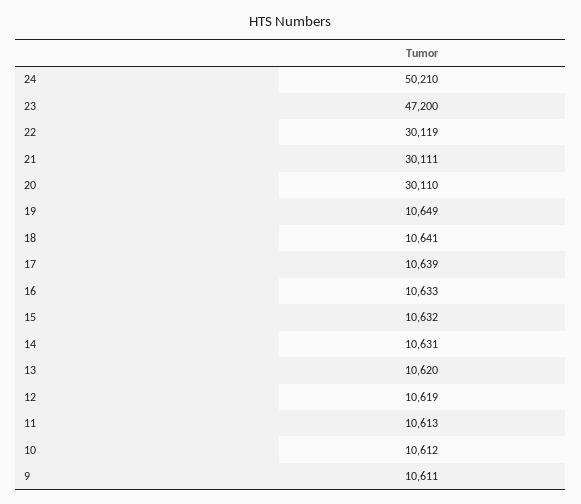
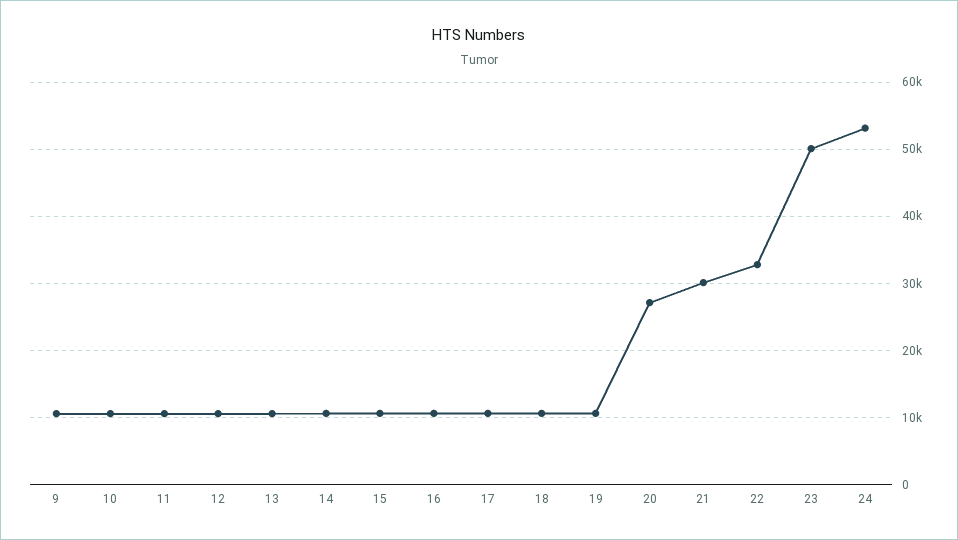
  {
-   "24": 50210,
+   "24": 53000,
-   "23": 47200,
+   "23": 50000,
-   "22": 30119,
+   "22": 33000,
    "21": 30111,
-   "20": 30110,
+   "20": 27000,
    "19": 10649,
    "18": 10641,
    "17": 10639,
    "16": 10633,
    "15": 10632,
    "14": 10631,
    "13": 10620,
    "12": 10619,
    "11": 10613,
    "10": 10612,
    "9": 10611
  }

